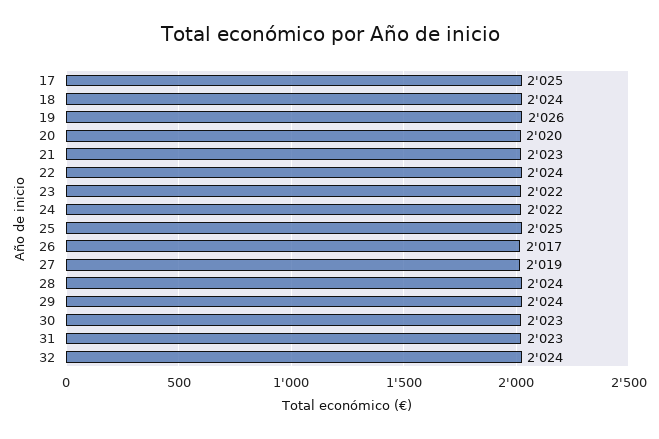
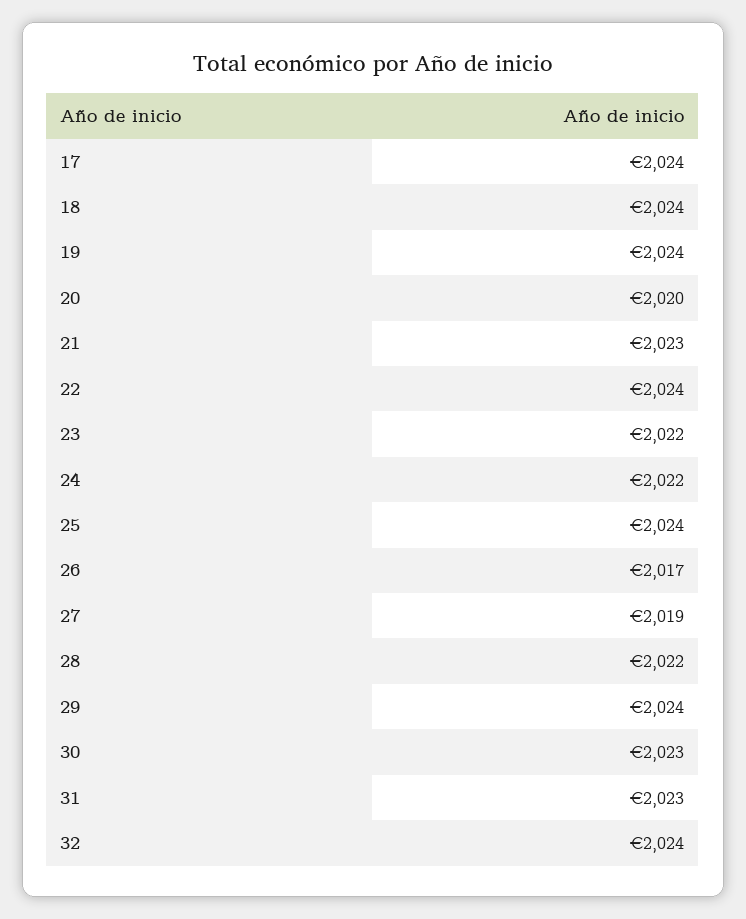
  {
-   "17": 2025,
+   "17": 2024,
    "18": 2024,
-   "19": 2026,
+   "19": 2024,
    "20": 2020,
    "21": 2023,
    "22": 2024,
    "23": 2022,
    "24": 2022,
-   "25": 2025,
+   "25": 2024,
    "26": 2017,
    "27": 2019,
-   "28": 2024,
+   "28": 2022,
    "29": 2024,
    "30": 2023,
    "31": 2023,
    "32": 2024
  }

